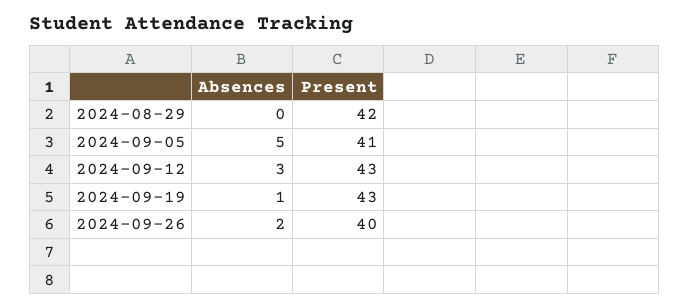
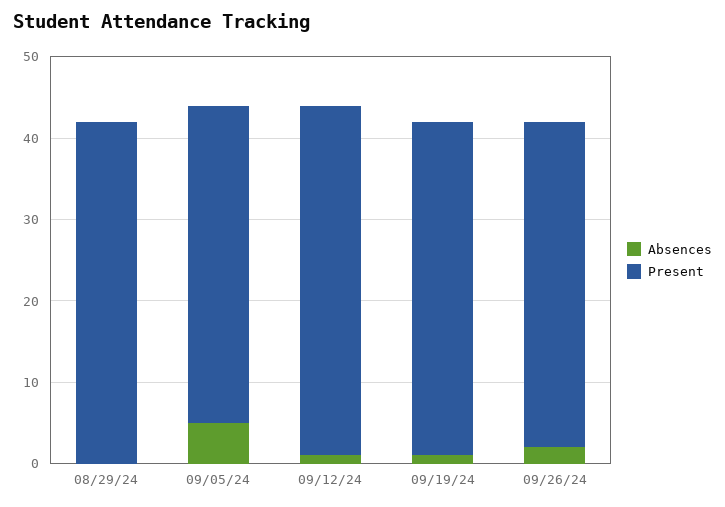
  {
    "Absences": {
      "2024-08-29": 0,
      "2024-09-05": 5,
-     "2024-09-12": 3,
+     "2024-09-12": 1,
      "2024-09-19": 1,
      "2024-09-26": 2
    },
    "Present": {
      "2024-08-29": 42,
-     "2024-09-05": 41,
+     "2024-09-05": 39,
      "2024-09-12": 43,
-     "2024-09-19": 43,
+     "2024-09-19": 41,
      "2024-09-26": 40
    }
  }

